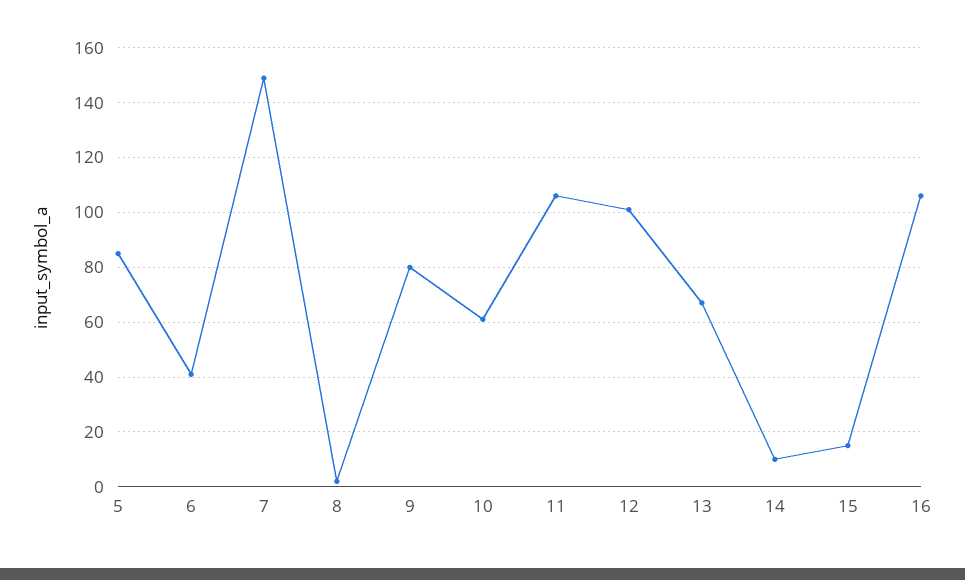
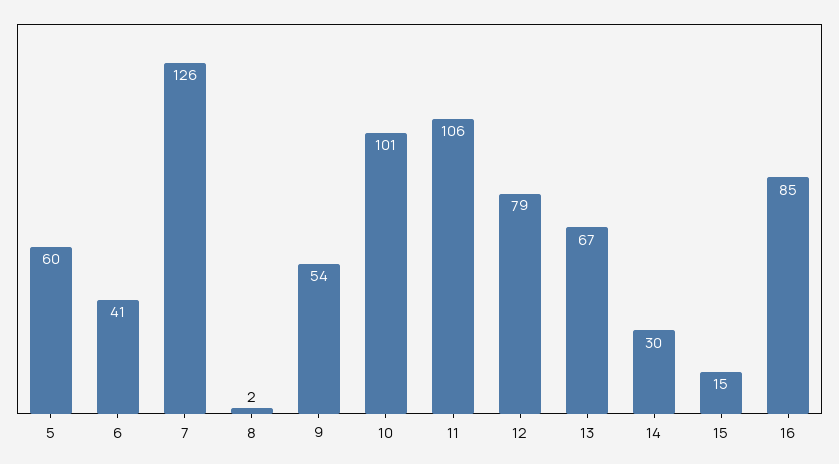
  {
-   "5": 85,
+   "5": 60,
    "6": 41,
-   "7": 150,
+   "7": 126,
    "8": 2,
-   "9": 80,
+   "9": 54,
-   "10": 60,
+   "10": 101,
    "11": 106,
-   "12": 100,
+   "12": 79,
    "13": 67,
-   "14": 10,
+   "14": 30,
    "15": 15,
-   "16": 105
+   "16": 85
  }

